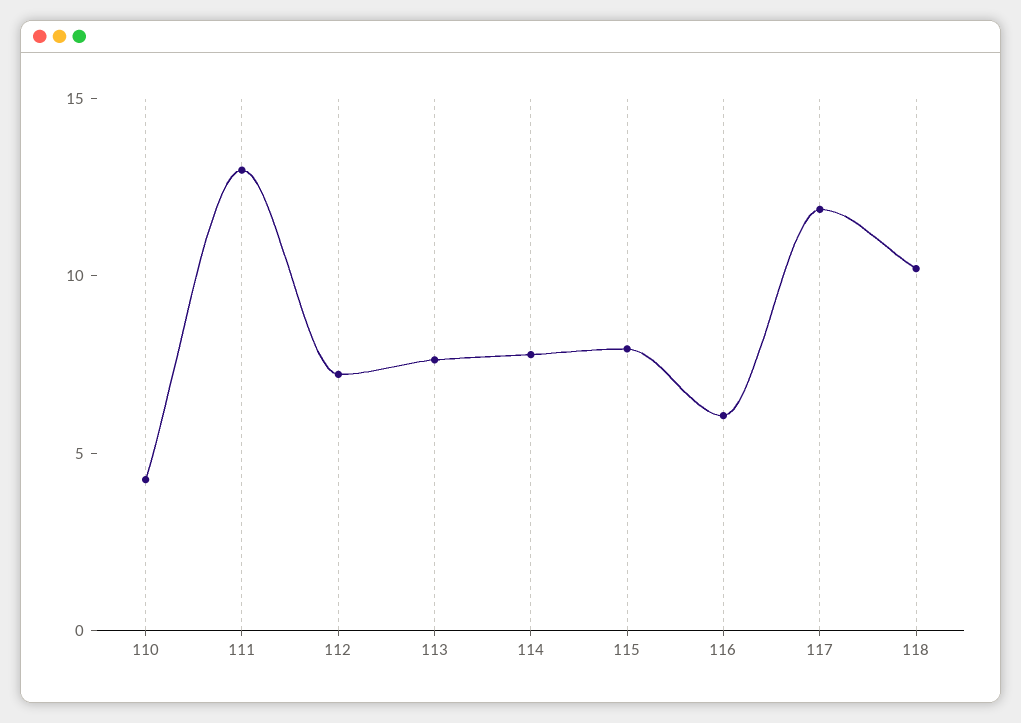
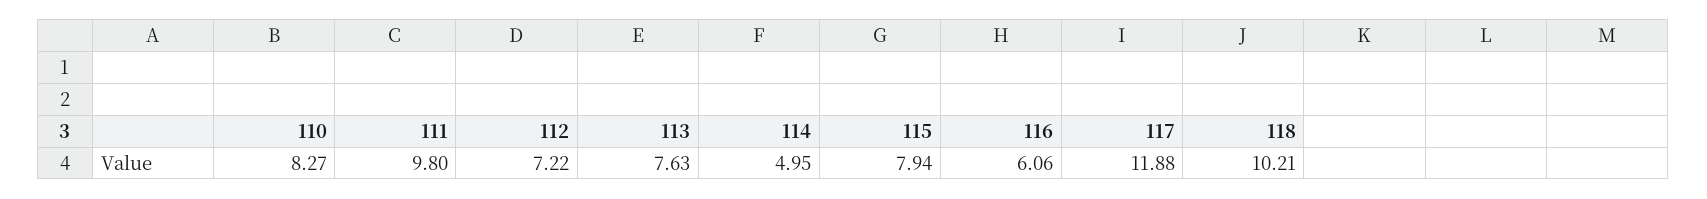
  {
-   "110": 4,
+   "110": 8.27,
-   "111": 13,
+   "111": 9.8,
    "112": 7.22,
    "113": 7.63,
-   "114": 8,
+   "114": 4.95,
    "115": 7.94,
    "116": 6.06,
    "117": 11.88,
    "118": 10.21
  }

